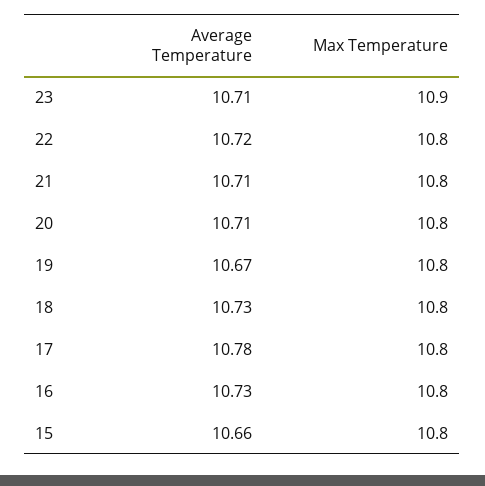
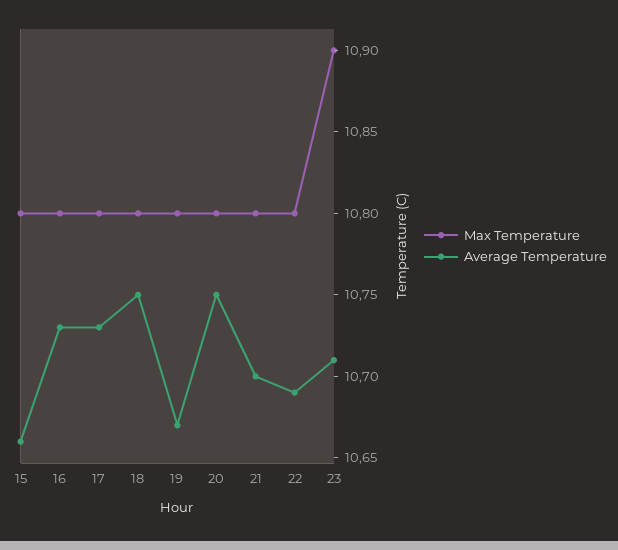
  {
    "Average Temperature": {
      "23": 10.71,
-     "22": 10.72,
+     "22": 10.69,
-     "21": 10.71,
+     "21": 10.7,
-     "20": 10.71,
+     "20": 10.75,
      "19": 10.67,
-     "18": 10.73,
+     "18": 10.75,
-     "17": 10.78,
+     "17": 10.73,
      "16": 10.73,
      "15": 10.66
    },
    "Max Temperature": {
      "23": 10.9,
      "22": 10.8,
      "21": 10.8,
      "20": 10.8,
      "19": 10.8,
      "18": 10.8,
      "17": 10.8,
      "16": 10.8,
      "15": 10.8
    }
  }

